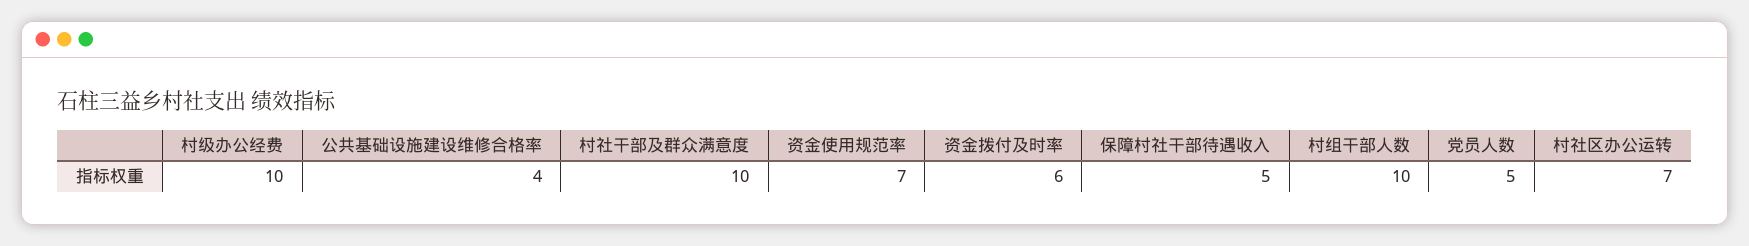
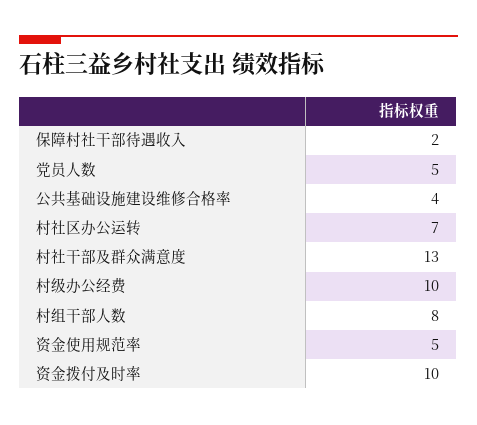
  {
    "村级办公经费": 10,
    "公共基础设施建设维修合格率": 4,
-   "村社干部及群众满意度": 10,
+   "村社干部及群众满意度": 13,
-   "资金使用规范率": 7,
+   "资金使用规范率": 5,
-   "资金拨付及时率": 6,
+   "资金拨付及时率": 10,
-   "保障村社干部待遇收入": 5,
+   "保障村社干部待遇收入": 2,
-   "村组干部人数": 10,
+   "村组干部人数": 8,
    "党员人数": 5,
    "村社区办公运转": 7
  }

